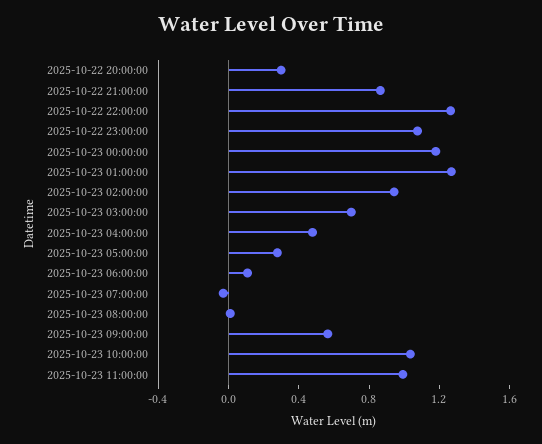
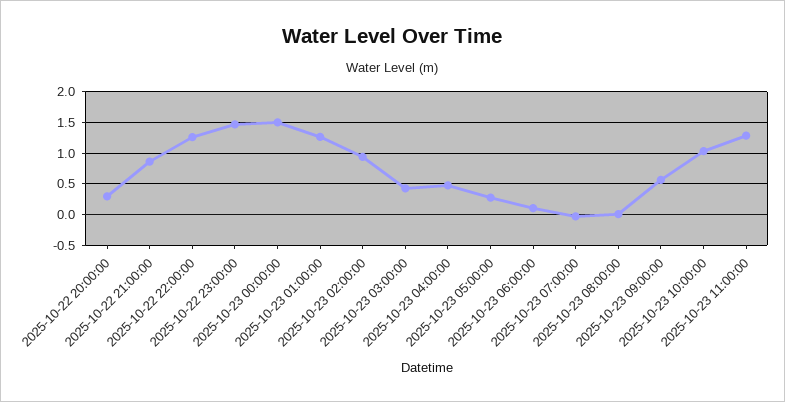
  {
    "2025-10-22 20:00:00": 0.3,
    "2025-10-22 21:00:00": 0.9,
    "2025-10-22 22:00:00": 1.3,
-   "2025-10-22 23:00:00": 1.1,
+   "2025-10-22 23:00:00": 1.5,
-   "2025-10-23 00:00:00": 1.2,
+   "2025-10-23 00:00:00": 1.5,
    "2025-10-23 01:00:00": 1.3,
    "2025-10-23 02:00:00": 0.9,
-   "2025-10-23 03:00:00": 0.7,
+   "2025-10-23 03:00:00": 0.4,
    "2025-10-23 04:00:00": 0.5,
    "2025-10-23 05:00:00": 0.3,
    "2025-10-23 06:00:00": 0.1,
    "2025-10-23 07:00:00": 0,
    "2025-10-23 08:00:00": 0,
    "2025-10-23 09:00:00": 0.6,
    "2025-10-23 10:00:00": 1,
-   "2025-10-23 11:00:00": 1
+   "2025-10-23 11:00:00": 1.3
  }

